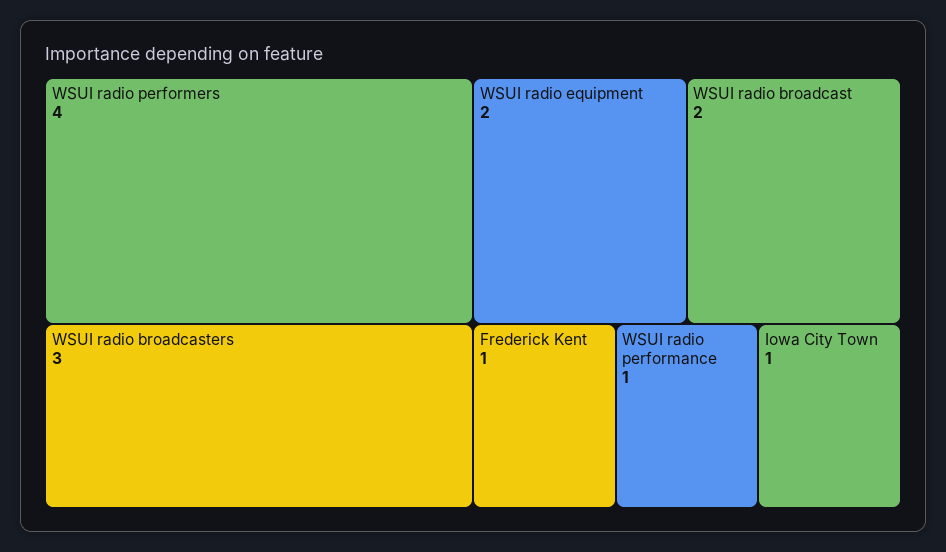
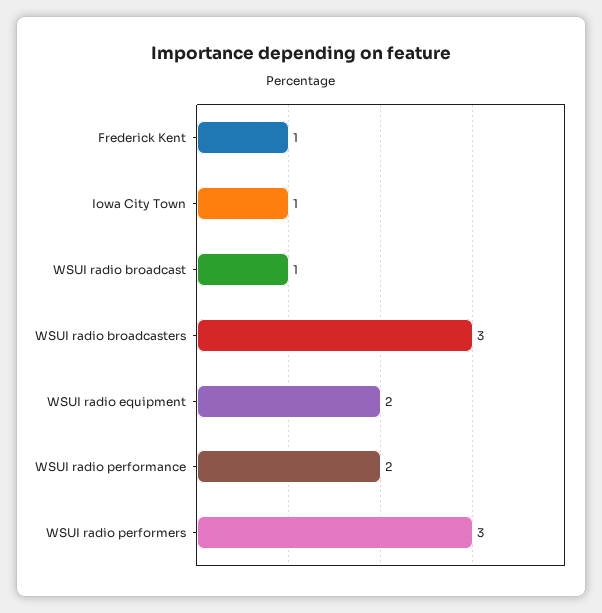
  {
-   "WSUI radio performers": 4,
+   "WSUI radio performers": 3,
    "WSUI radio broadcasters": 3,
    "WSUI radio equipment": 2,
-   "WSUI radio broadcast": 2,
+   "WSUI radio broadcast": 1,
    "Frederick Kent": 1,
-   "WSUI radio performance": 1,
+   "WSUI radio performance": 2,
    "Iowa City Town": 1
  }

